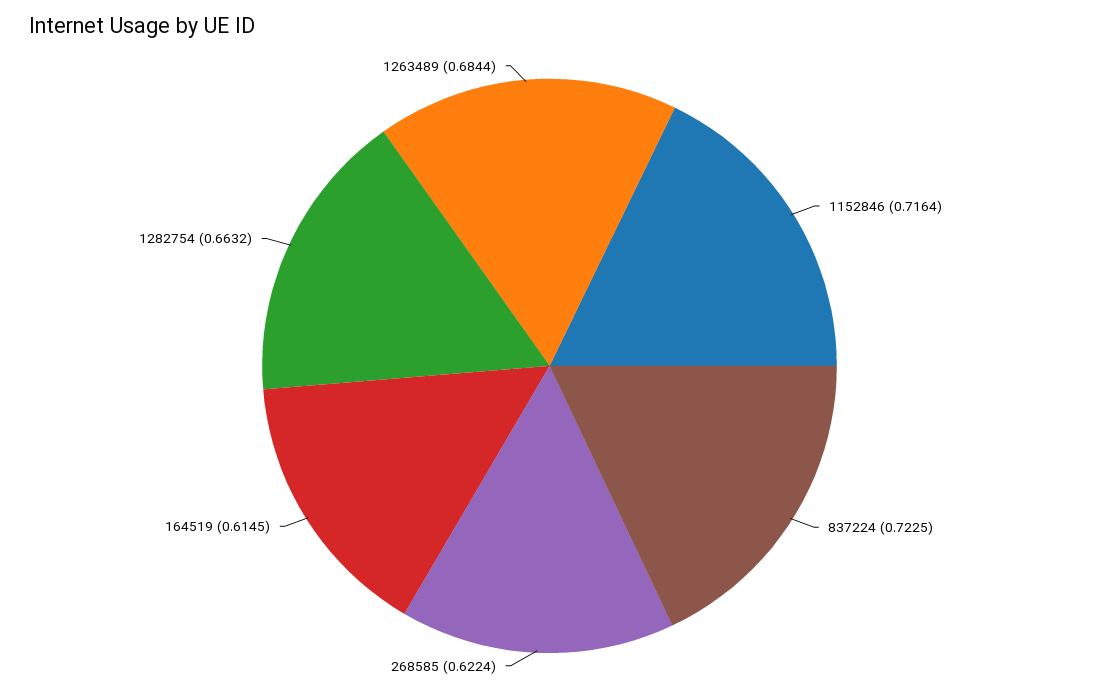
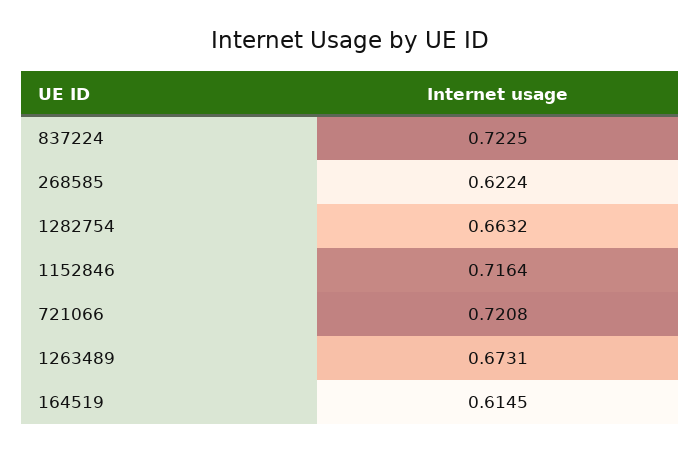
  {
    "1152846": 0.7164,
    "837224": 0.7225,
    "268585": 0.6224,
    "164519": 0.6145,
    "1282754": 0.6632,
-   "1263489": 0.6844
+   "1263489": 0.6731,
+   "721066": 0.7208
  }

